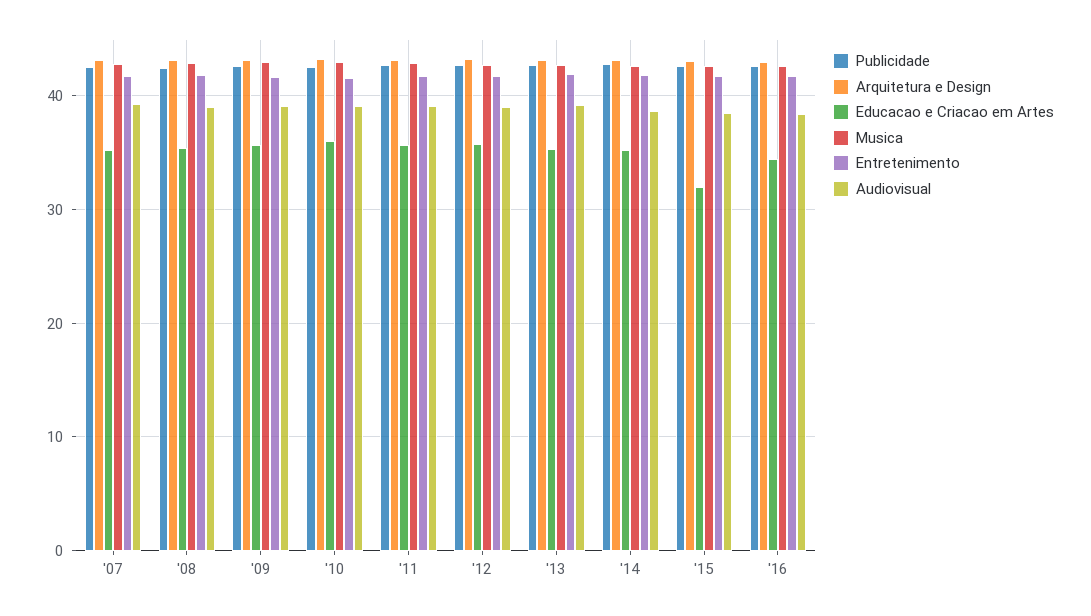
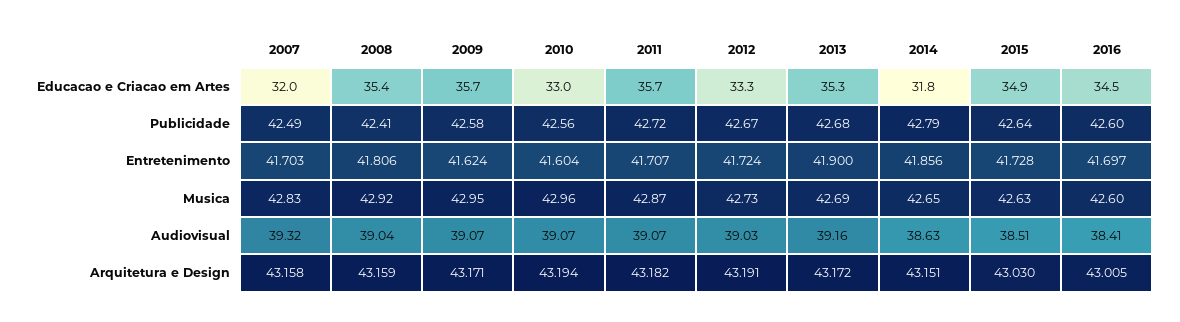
  {
    "Publicidade": {
      "'07": 42.49,
      "'08": 42.41,
      "'09": 42.58,
      "'10": 42.56,
      "'11": 42.72,
      "'12": 42.67,
      "'13": 42.68,
      "'14": 42.79,
      "'15": 42.64,
      "'16": 42.6
    },
    "Arquitetura e Design": {
      "'07": 43.158,
      "'08": 43.159,
      "'09": 43.171,
      "'10": 43.194,
      "'11": 43.182,
      "'12": 43.191,
      "'13": 43.172,
      "'14": 43.151,
      "'15": 43.03,
      "'16": 43.005
    },
    "Educacao e Criacao em Artes": {
-     "'07": 35,
+     "'07": 32,
      "'08": 35.4,
      "'09": 35.7,
-     "'10": 36,
+     "'10": 33,
      "'11": 35.7,
-     "'12": 36,
+     "'12": 33.3,
      "'13": 35.3,
-     "'14": 35,
+     "'14": 31.8,
-     "'15": 32,
+     "'15": 34.9,
      "'16": 34.5
    },
    "Musica": {
      "'07": 42.83,
      "'08": 42.92,
      "'09": 42.95,
      "'10": 42.96,
      "'11": 42.87,
      "'12": 42.73,
      "'13": 42.69,
      "'14": 42.65,
      "'15": 42.63,
      "'16": 42.6
    },
    "Entretenimento": {
      "'07": 41.703,
      "'08": 41.806,
      "'09": 41.624,
      "'10": 41.604,
      "'11": 41.707,
      "'12": 41.724,
      "'13": 41.9,
      "'14": 41.856,
      "'15": 41.728,
      "'16": 41.697
    },
    "Audiovisual": {
      "'07": 39.32,
      "'08": 39.04,
      "'09": 39.07,
      "'10": 39.07,
      "'11": 39.07,
      "'12": 39.03,
      "'13": 39.16,
      "'14": 38.63,
      "'15": 38.51,
      "'16": 38.41
    }
  }

